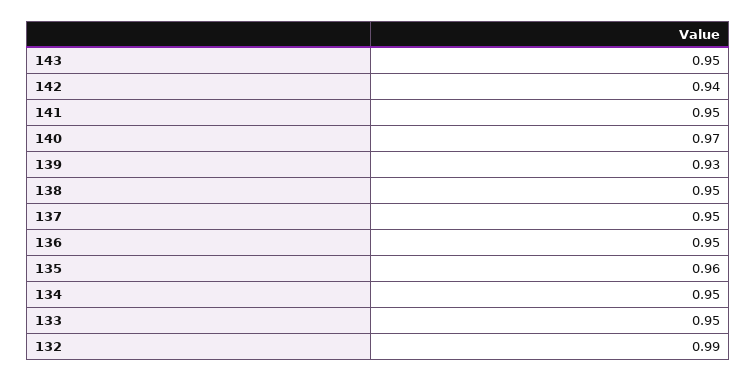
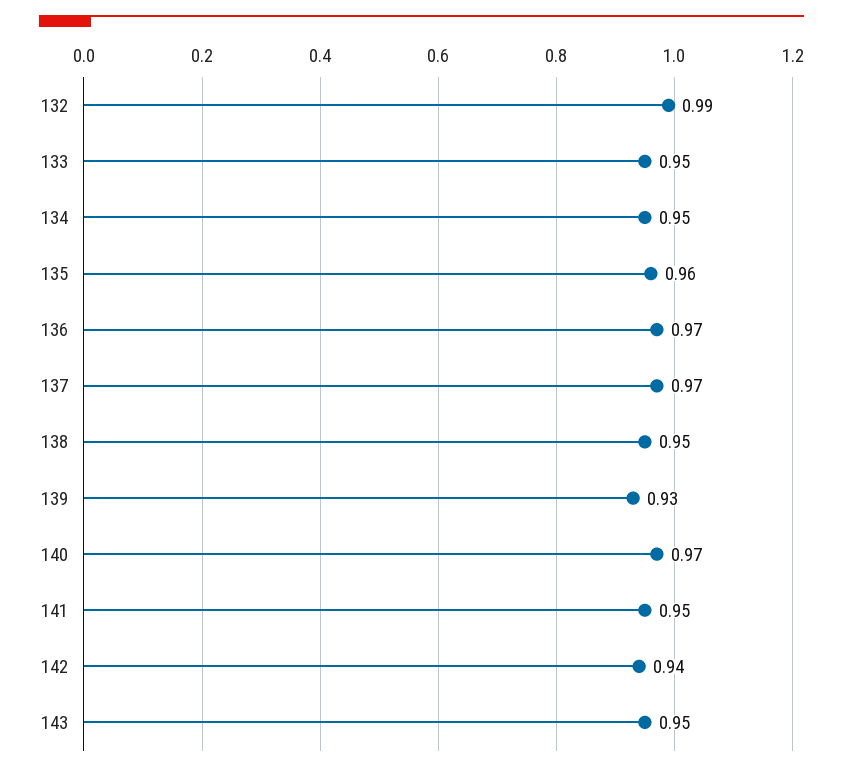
  {
    "143": 0.95,
    "142": 0.94,
    "141": 0.95,
    "140": 0.97,
    "139": 0.93,
    "138": 0.95,
-   "137": 0.95,
+   "137": 0.97,
-   "136": 0.95,
+   "136": 0.97,
    "135": 0.96,
    "134": 0.95,
    "133": 0.95,
    "132": 0.99
  }

